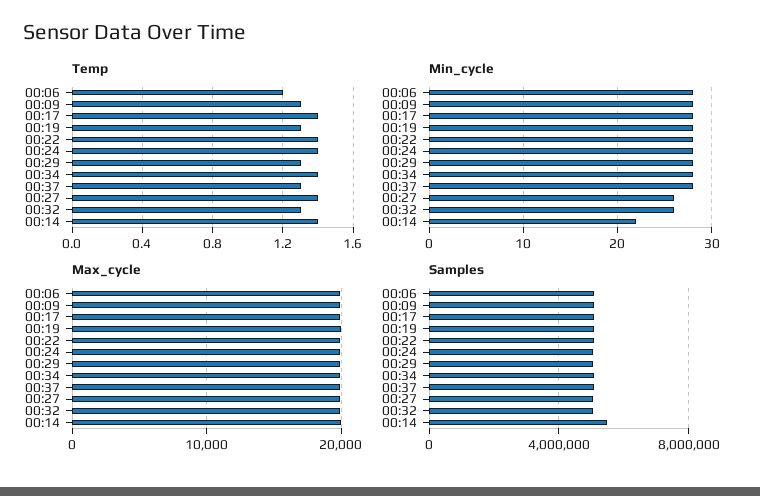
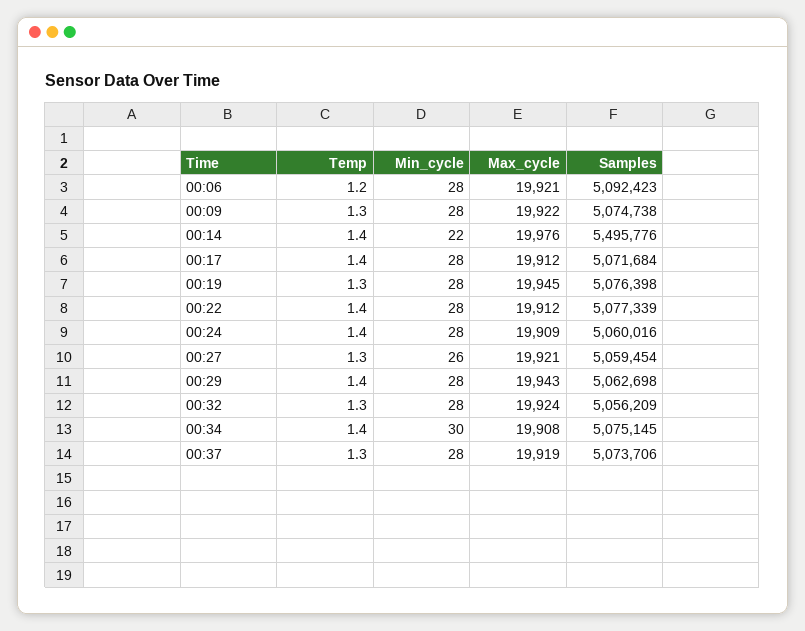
  {
    "Temp": {
      "00:06": 1.2,
      "00:09": 1.3,
      "00:17": 1.4,
      "00:19": 1.3,
      "00:22": 1.4,
      "00:24": 1.4,
-     "00:29": 1.3,
+     "00:29": 1.4,
      "00:34": 1.4,
      "00:37": 1.3,
-     "00:27": 1.4,
+     "00:27": 1.3,
      "00:32": 1.3,
      "00:14": 1.4
    },
    "Min_cycle": {
      "00:06": 28,
      "00:09": 28,
      "00:17": 28,
      "00:19": 28,
      "00:22": 28,
      "00:24": 28,
      "00:29": 28,
-     "00:34": 28,
+     "00:34": 30,
      "00:37": 28,
      "00:27": 26,
-     "00:32": 26,
+     "00:32": 28,
      "00:14": 22
    },
    "Max_cycle": {
      "00:06": 19921,
      "00:09": 19922,
      "00:17": 19912,
      "00:19": 19945,
      "00:22": 19912,
      "00:24": 19909,
      "00:29": 19943,
      "00:34": 19908,
      "00:37": 19919,
      "00:27": 19921,
      "00:32": 19924,
      "00:14": 19976
    },
    "Samples": {
      "00:06": 5092423,
      "00:09": 5074738,
      "00:17": 5071684,
      "00:19": 5076398,
      "00:22": 5077339,
      "00:24": 5060016,
      "00:29": 5062698,
      "00:34": 5075145,
      "00:37": 5073706,
      "00:27": 5059454,
      "00:32": 5056209,
      "00:14": 5495776
    }
  }

